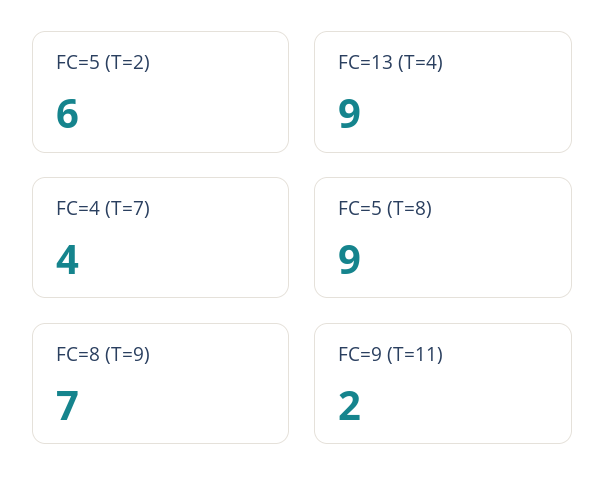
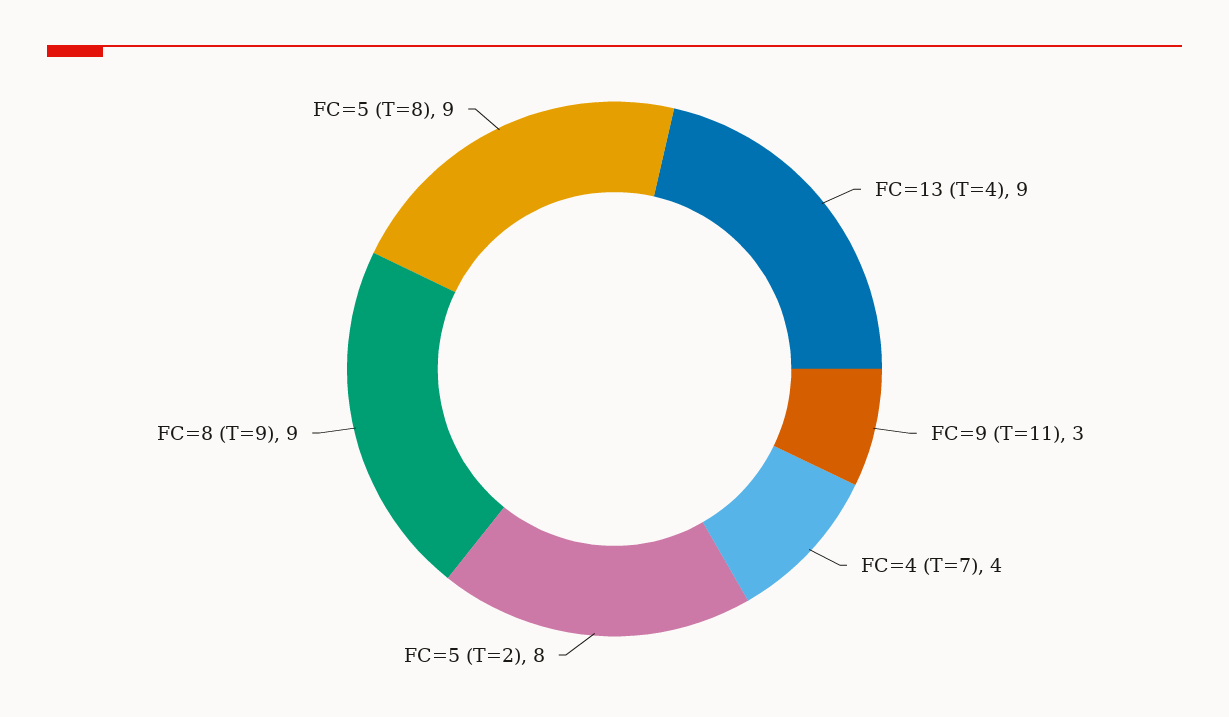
  {
-   "FC=5 (T=2)": 6,
+   "FC=5 (T=2)": 8,
    "FC=13 (T=4)": 9,
    "FC=4 (T=7)": 4,
    "FC=5 (T=8)": 9,
-   "FC=8 (T=9)": 7,
+   "FC=8 (T=9)": 9,
-   "FC=9 (T=11)": 2
+   "FC=9 (T=11)": 3
  }

